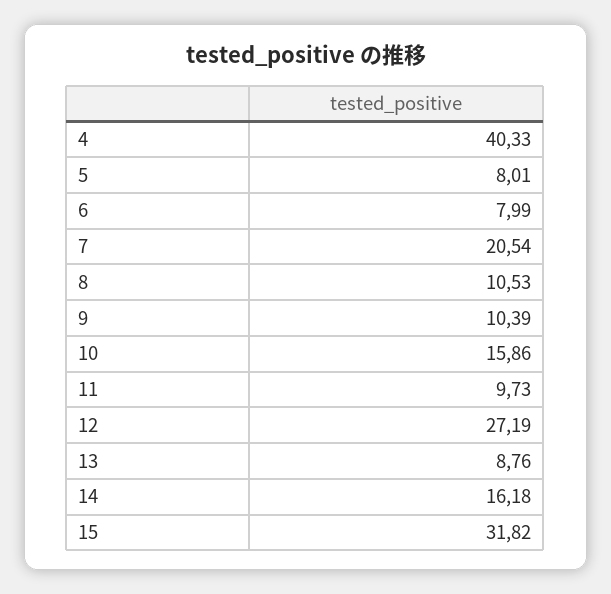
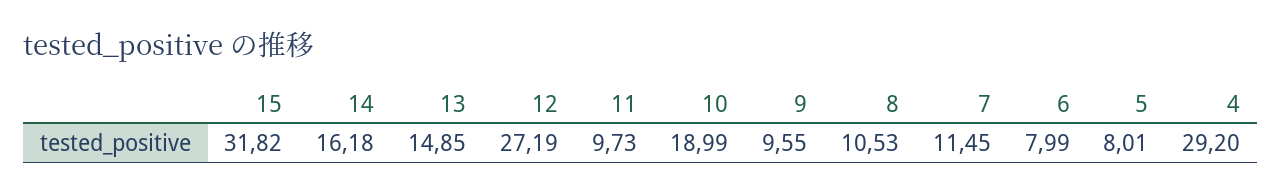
  {
-   "4": 40.33,
+   "4": 29.2,
    "5": 8.01,
    "6": 7.99,
-   "7": 20.54,
+   "7": 11.45,
    "8": 10.53,
-   "9": 10.39,
+   "9": 9.55,
-   "10": 15.86,
+   "10": 18.99,
    "11": 9.73,
    "12": 27.19,
-   "13": 8.76,
+   "13": 14.85,
    "14": 16.18,
    "15": 31.82
  }

